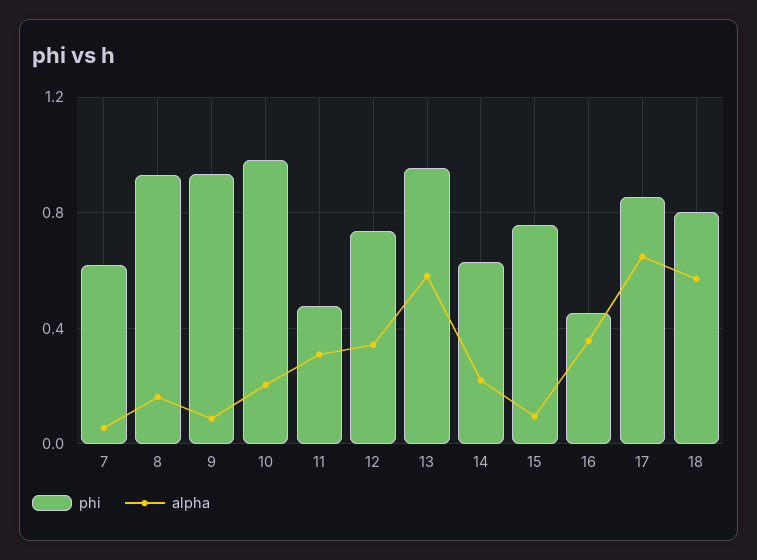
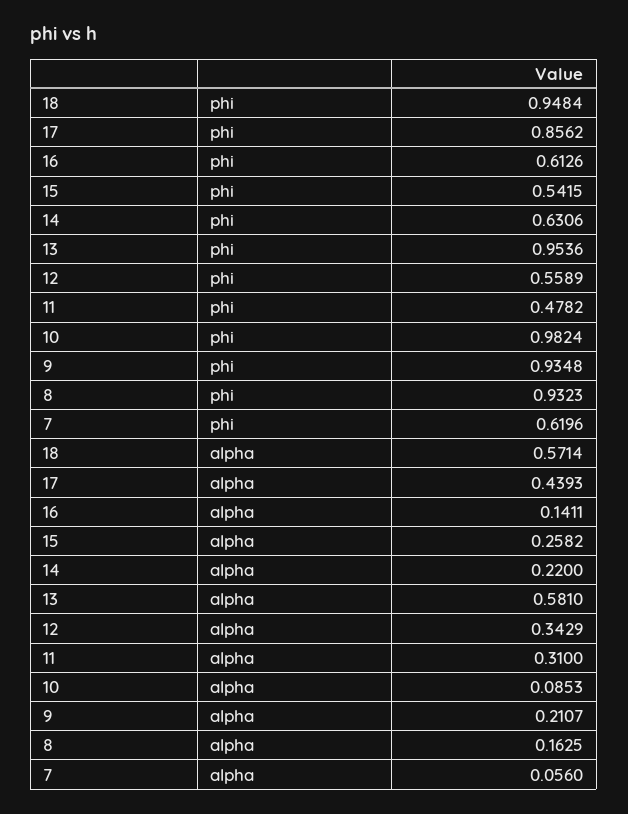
  {
    "phi": {
      "7": 0.6196,
      "8": 0.9323,
      "9": 0.9348,
      "10": 0.9824,
      "11": 0.4782,
-     "12": 0.75,
+     "12": 0.5589,
      "13": 0.9536,
      "14": 0.6306,
-     "15": 0.75,
+     "15": 0.5415,
-     "16": 0.45,
+     "16": 0.6126,
      "17": 0.8562,
-     "18": 0.8
+     "18": 0.9484
    },
    "alpha": {
      "7": 0.056,
      "8": 0.1625,
-     "9": 0.1,
+     "9": 0.2107,
-     "10": 0.2,
+     "10": 0.0853,
      "11": 0.31,
      "12": 0.3429,
      "13": 0.581,
      "14": 0.22,
-     "15": 0.1,
+     "15": 0.2582,
-     "16": 0.35,
+     "16": 0.1411,
-     "17": 0.65,
+     "17": 0.4393,
      "18": 0.5714
    }
  }

